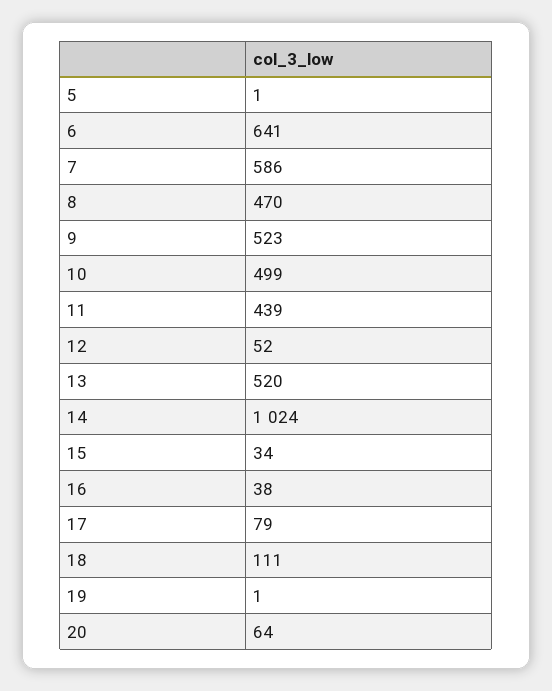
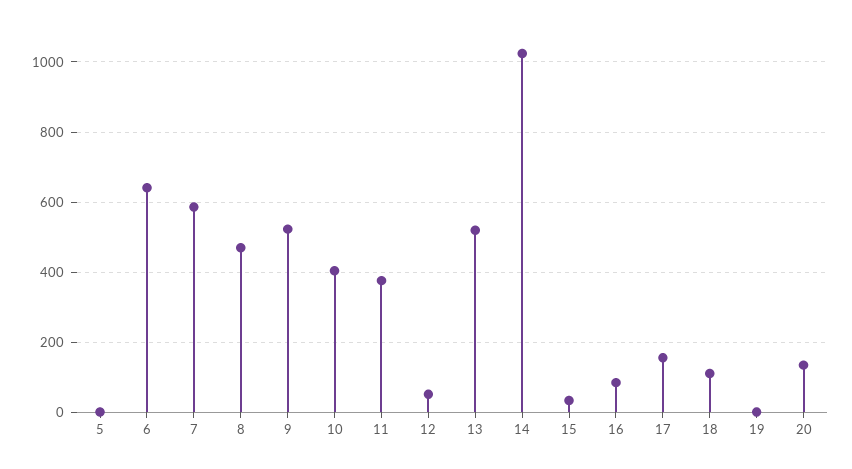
  {
    "5": 1,
    "6": 641,
    "7": 586,
    "8": 470,
    "9": 523,
-   "10": 499,
+   "10": 400,
-   "11": 439,
+   "11": 380,
    "12": 52,
    "13": 520,
    "14": 1024,
    "15": 34,
-   "16": 38,
+   "16": 80,
-   "17": 79,
+   "17": 160,
    "18": 111,
    "19": 1,
-   "20": 64
+   "20": 140
  }

